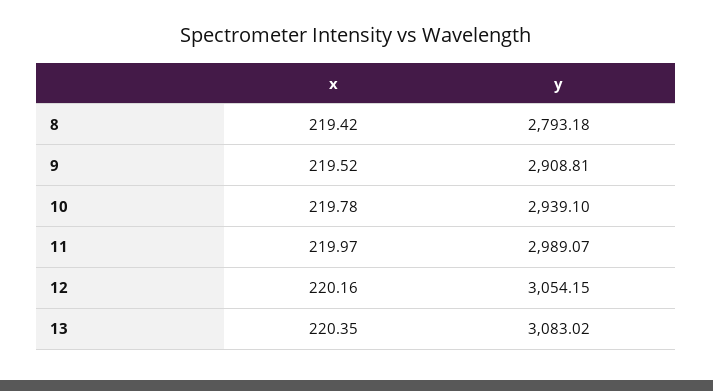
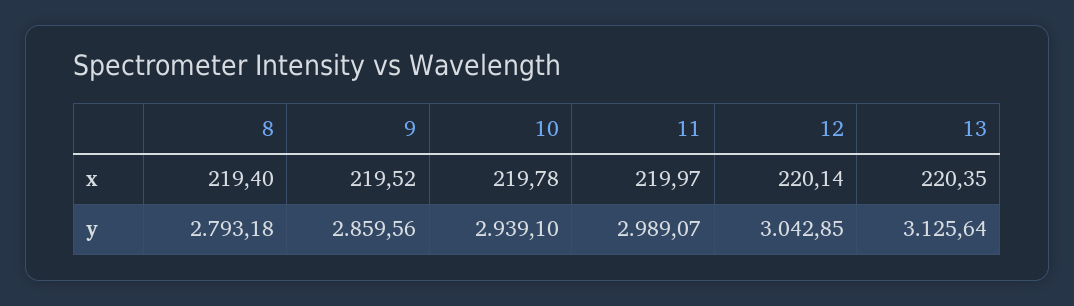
  {
    "x": {
-     "8": 219.42,
+     "8": 219.4,
      "9": 219.52,
      "10": 219.78,
      "11": 219.97,
-     "12": 220.16,
+     "12": 220.14,
      "13": 220.35
    },
    "y": {
      "8": 2793.18,
-     "9": 2908.81,
+     "9": 2859.56,
      "10": 2939.1,
      "11": 2989.07,
-     "12": 3054.15,
+     "12": 3042.85,
-     "13": 3083.02
+     "13": 3125.64
    }
  }

